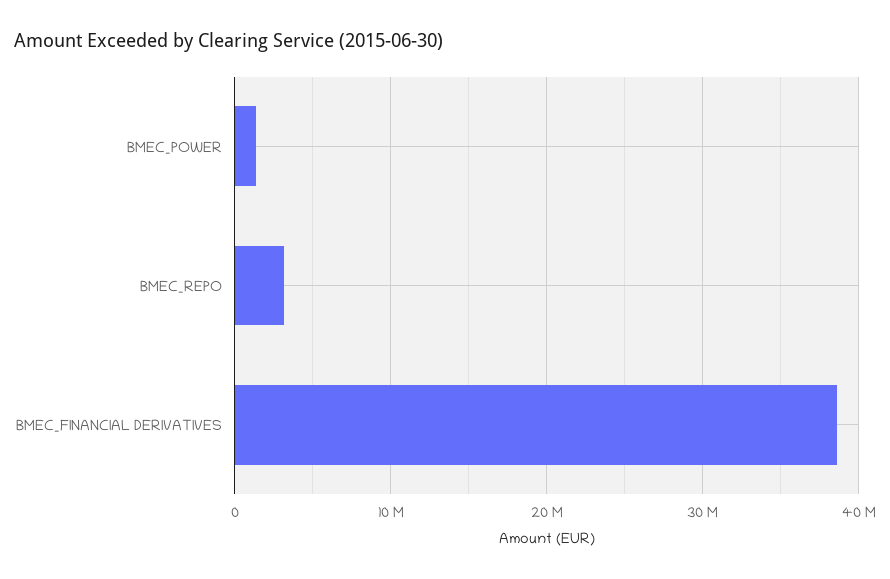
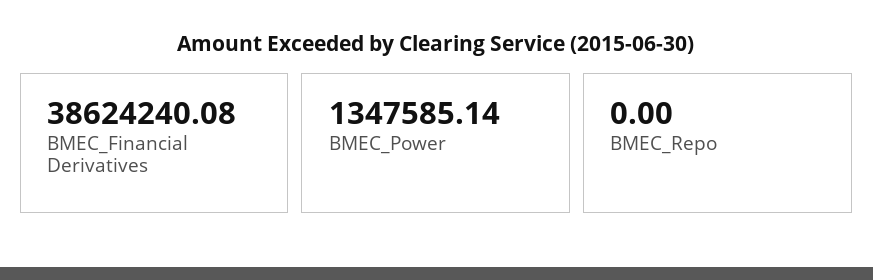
  {
    "BMEC_POWER": 1347585.14,
-   "BMEC_REPO": 3000000,
+   "BMEC_REPO": 0,
    "BMEC_FINANCIAL DERIVATIVES": 38624240.08
  }

